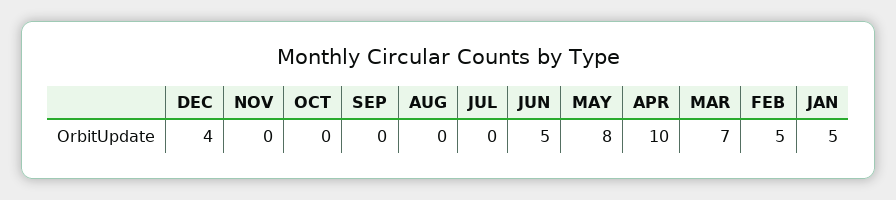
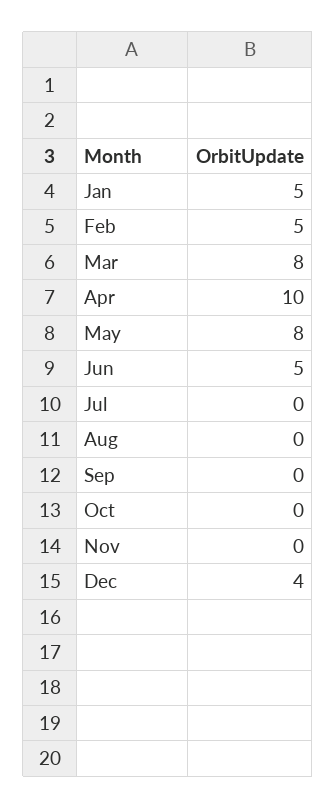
  {
    "DEC": 4,
    "NOV": 0,
    "OCT": 0,
    "SEP": 0,
    "AUG": 0,
    "JUL": 0,
    "JUN": 5,
    "MAY": 8,
    "APR": 10,
-   "MAR": 7,
+   "MAR": 8,
    "FEB": 5,
    "JAN": 5
  }

